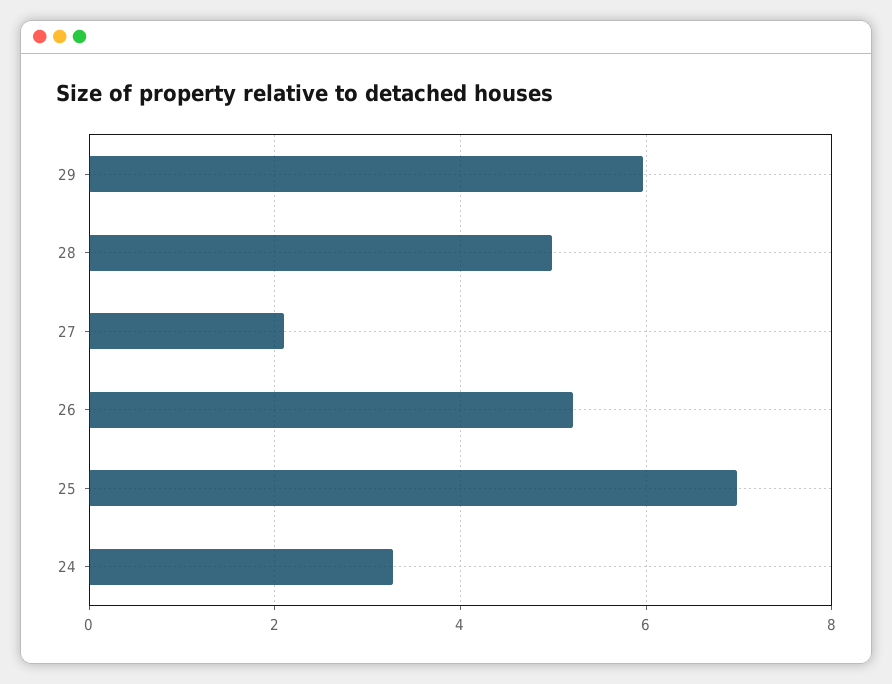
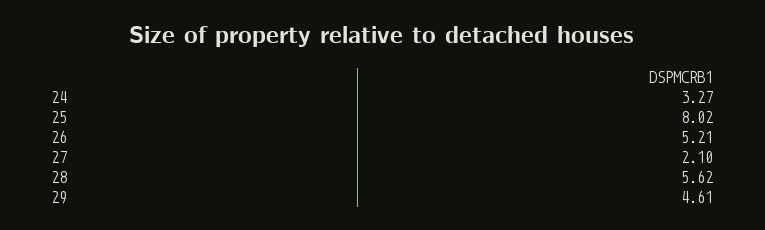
  {
-   "29": 6,
+   "29": 4.61,
-   "28": 5,
+   "28": 5.62,
    "27": 2.1,
    "26": 5.21,
-   "25": 7,
+   "25": 8.02,
    "24": 3.27
  }

